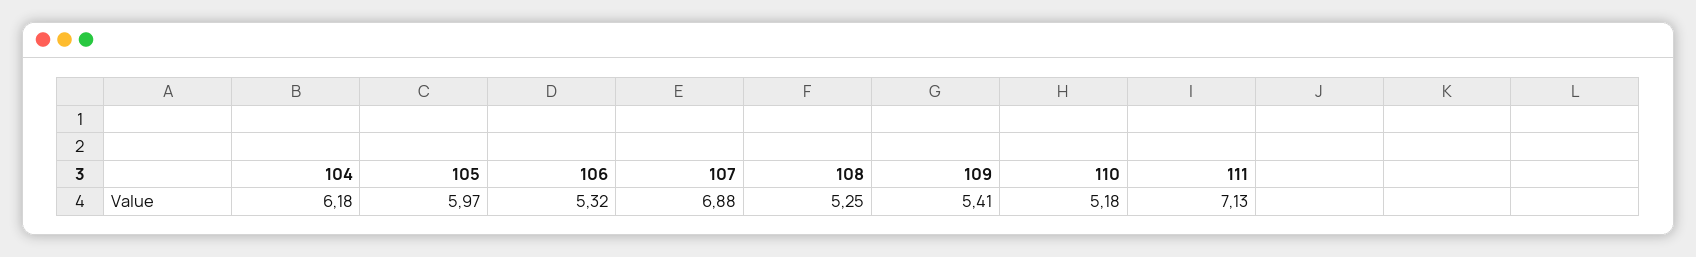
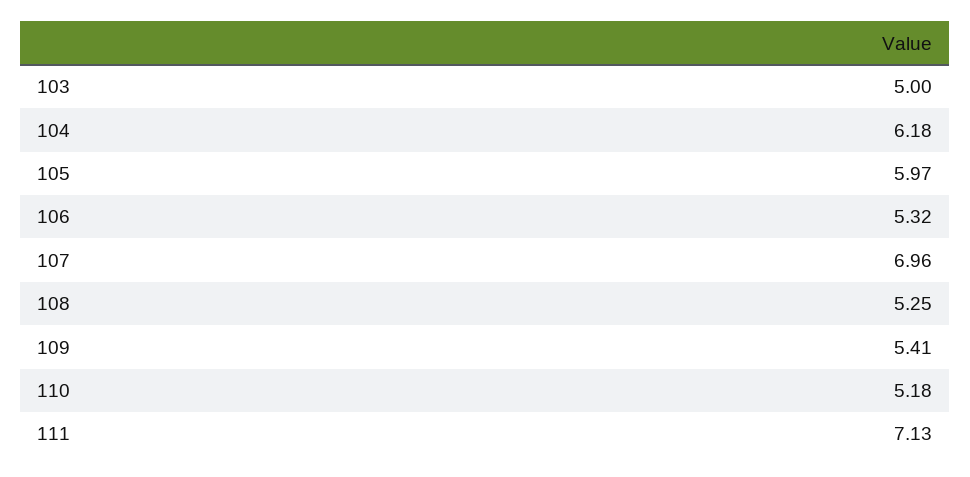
  {
    "104": 6.18,
    "105": 5.97,
    "106": 5.32,
-   "107": 6.88,
+   "107": 6.96,
    "108": 5.25,
    "109": 5.41,
    "110": 5.18,
-   "111": 7.13
+   "111": 7.13,
+   "103": 5
  }

